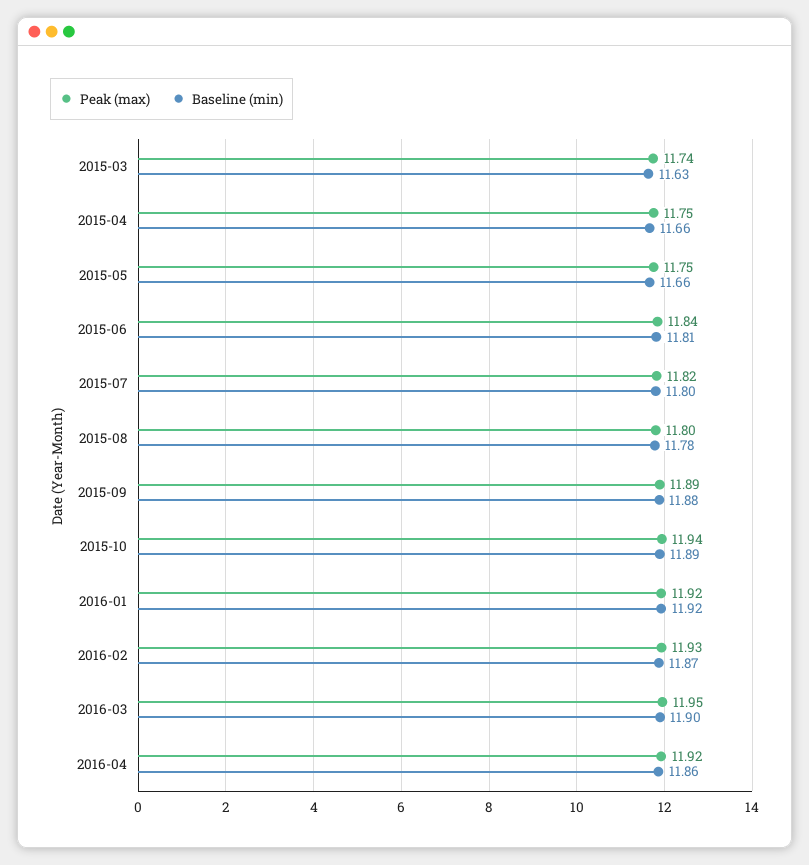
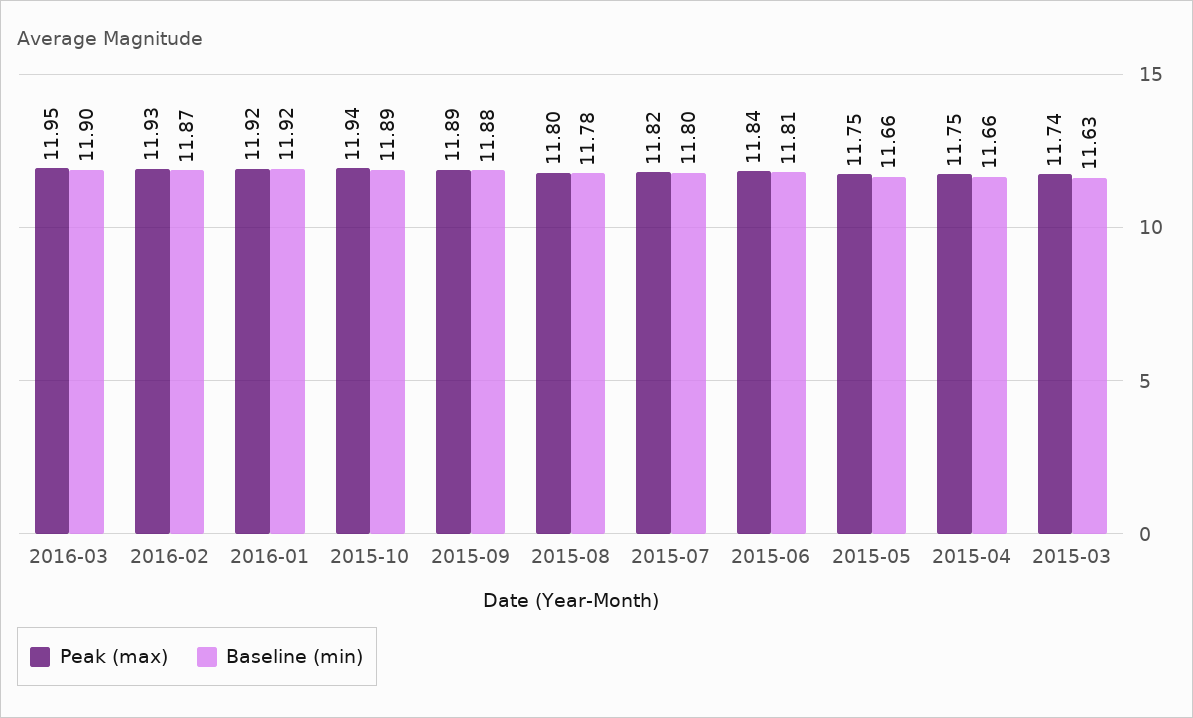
  {
    "Peak (max)": {
      "2015-03": 11.74,
      "2015-04": 11.75,
      "2015-05": 11.75,
      "2015-06": 11.84,
      "2015-07": 11.82,
      "2015-08": 11.8,
      "2015-09": 11.89,
      "2015-10": 11.94,
      "2016-01": 11.92,
      "2016-02": 11.93,
-     "2016-03": 11.95,
+     "2016-03": 11.95
-     "2016-04": 11.92
    },
    "Baseline (min)": {
      "2015-03": 11.63,
      "2015-04": 11.66,
      "2015-05": 11.66,
      "2015-06": 11.81,
      "2015-07": 11.8,
      "2015-08": 11.78,
      "2015-09": 11.88,
      "2015-10": 11.89,
      "2016-01": 11.92,
      "2016-02": 11.87,
-     "2016-03": 11.9,
+     "2016-03": 11.9
-     "2016-04": 11.86
    }
  }

